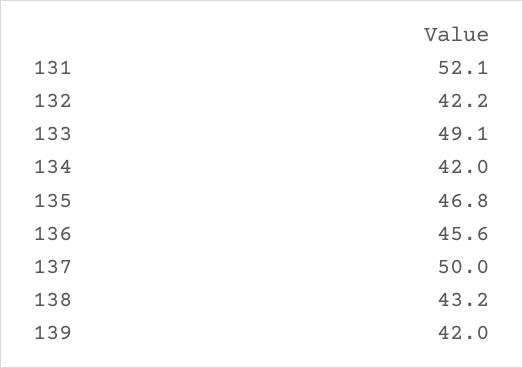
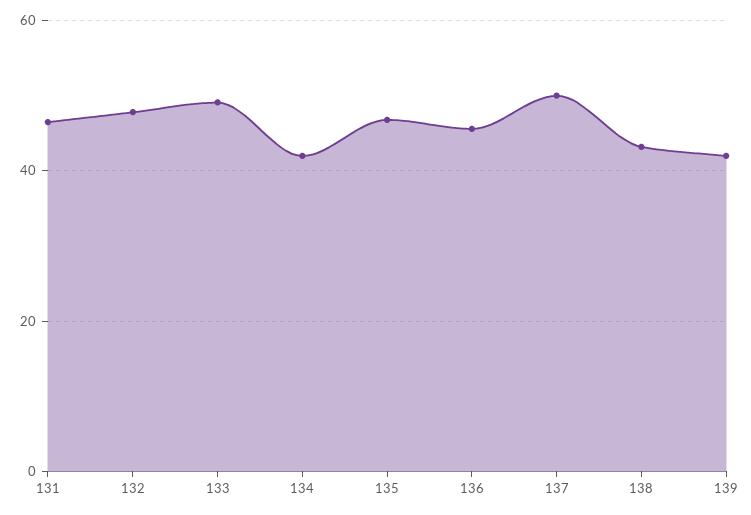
  {
-   "131": 52.1,
+   "131": 46,
-   "132": 42.2,
+   "132": 48,
    "133": 49.1,
    "134": 42,
    "135": 46.8,
    "136": 45.6,
    "137": 50,
    "138": 43.2,
    "139": 42
  }

